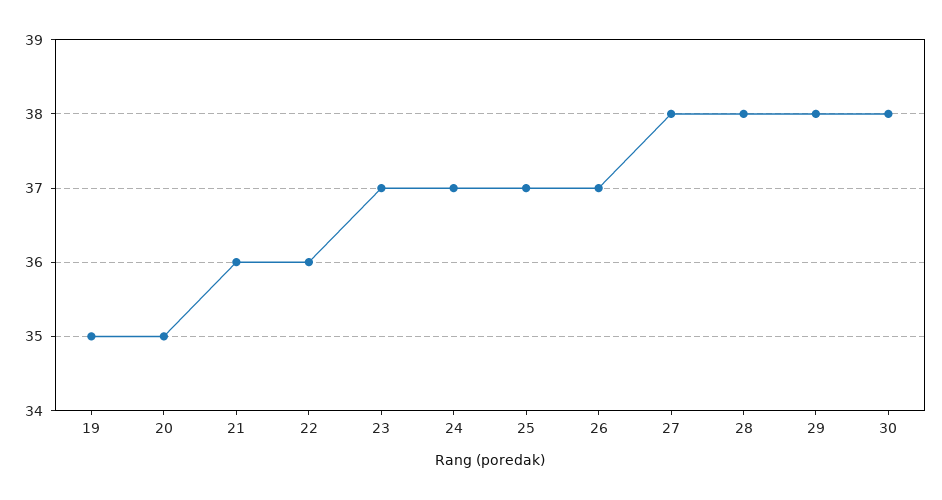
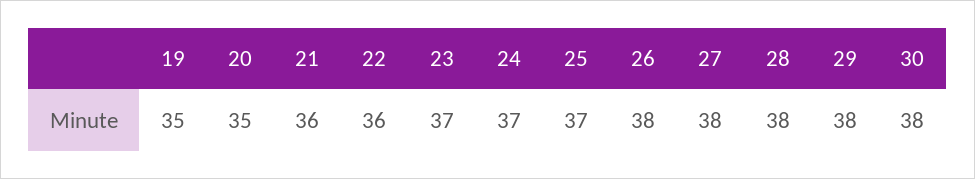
  {
    "19": 35,
    "20": 35,
    "21": 36,
    "22": 36,
    "23": 37,
    "24": 37,
    "25": 37,
-   "26": 37,
+   "26": 38,
    "27": 38,
    "28": 38,
    "29": 38,
    "30": 38
  }

